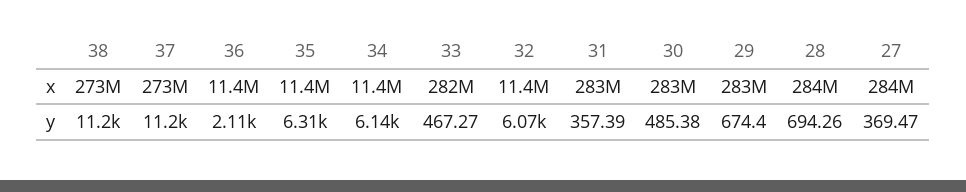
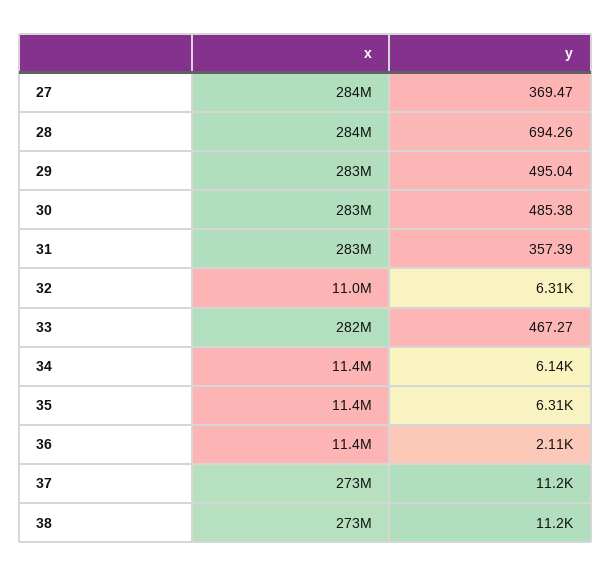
  {
    "38": {
      "x": 273000000,
      "y": 11200
    },
    "37": {
      "x": 273000000,
      "y": 11200
    },
    "36": {
      "x": 11400000,
      "y": 2110
    },
    "35": {
      "x": 11400000,
      "y": 6310
    },
    "34": {
      "x": 11400000,
      "y": 6140
    },
    "33": {
      "x": 282000000,
      "y": 467.27
    },
    "32": {
-     "x": 11400000,
+     "x": 11000000,
-     "y": 6070
+     "y": 6310
    },
    "31": {
      "x": 283000000,
      "y": 357.39
    },
    "30": {
      "x": 283000000,
      "y": 485.38
    },
    "29": {
      "x": 283000000,
-     "y": 674.4
+     "y": 495.04
    },
    "28": {
      "x": 284000000,
      "y": 694.26
    },
    "27": {
      "x": 284000000,
      "y": 369.47
    }
  }

